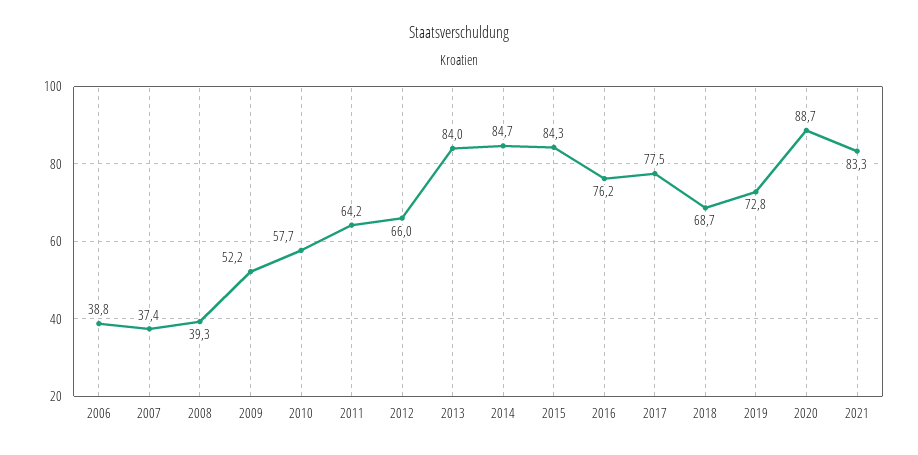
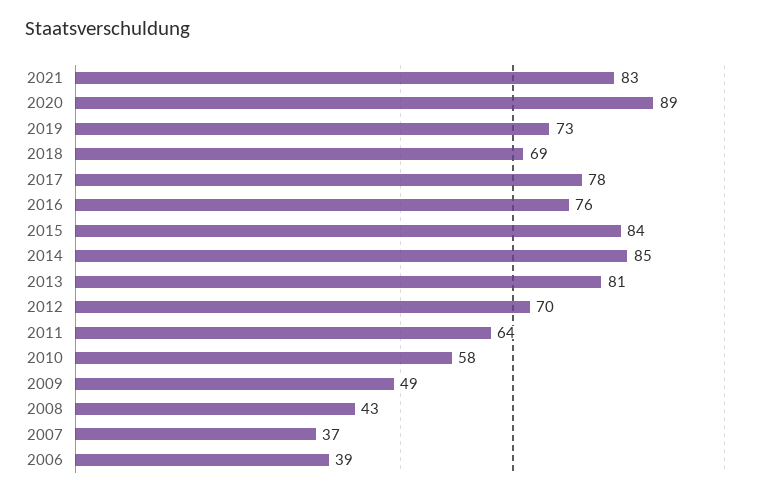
  {
    "2006": 38.8,
    "2007": 37.4,
-   "2008": 39.3,
+   "2008": 43,
-   "2009": 52.2,
+   "2009": 49,
    "2010": 57.7,
    "2011": 64.2,
-   "2012": 66,
+   "2012": 70,
-   "2013": 84,
+   "2013": 81,
    "2014": 84.7,
    "2015": 84.3,
    "2016": 76.2,
    "2017": 77.5,
    "2018": 68.7,
    "2019": 72.8,
    "2020": 88.7,
    "2021": 83.3
  }

